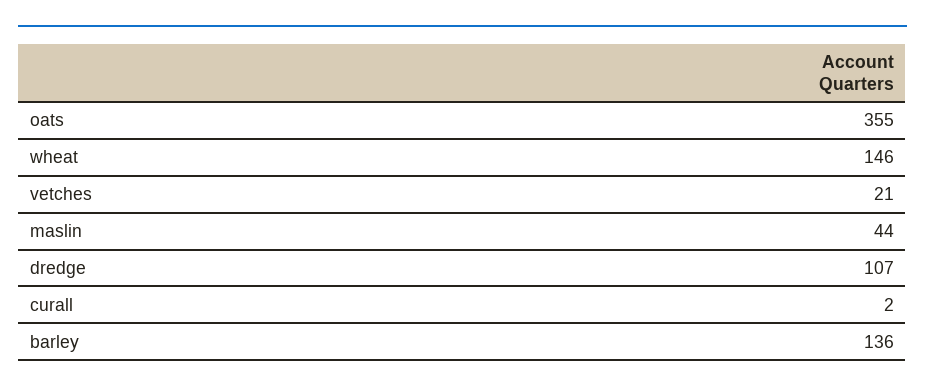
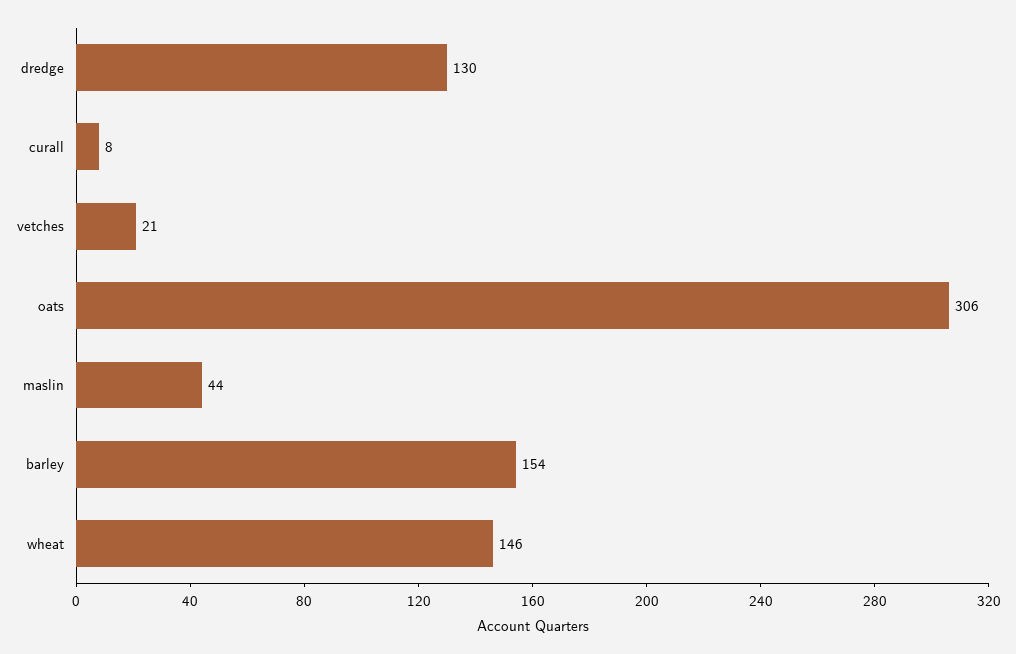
  {
-   "oats": 355,
+   "oats": 306,
    "wheat": 146,
    "vetches": 21,
    "maslin": 44,
-   "dredge": 107,
+   "dredge": 130,
-   "curall": 2,
+   "curall": 8,
-   "barley": 136
+   "barley": 154
  }

